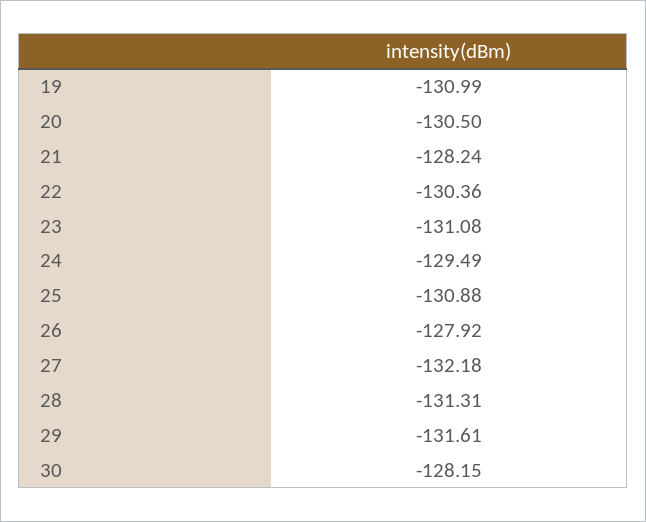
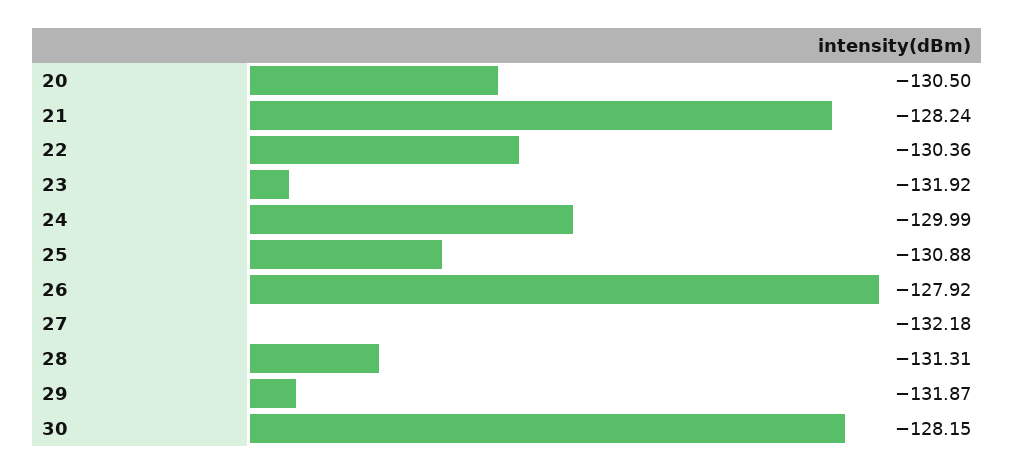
  {
-   "19": -130.99,
    "20": -130.5,
    "21": -128.24,
    "22": -130.36,
-   "23": -131.08,
+   "23": -131.92,
-   "24": -129.49,
+   "24": -129.99,
    "25": -130.88,
    "26": -127.92,
    "27": -132.18,
    "28": -131.31,
-   "29": -131.61,
+   "29": -131.87,
    "30": -128.15
  }

